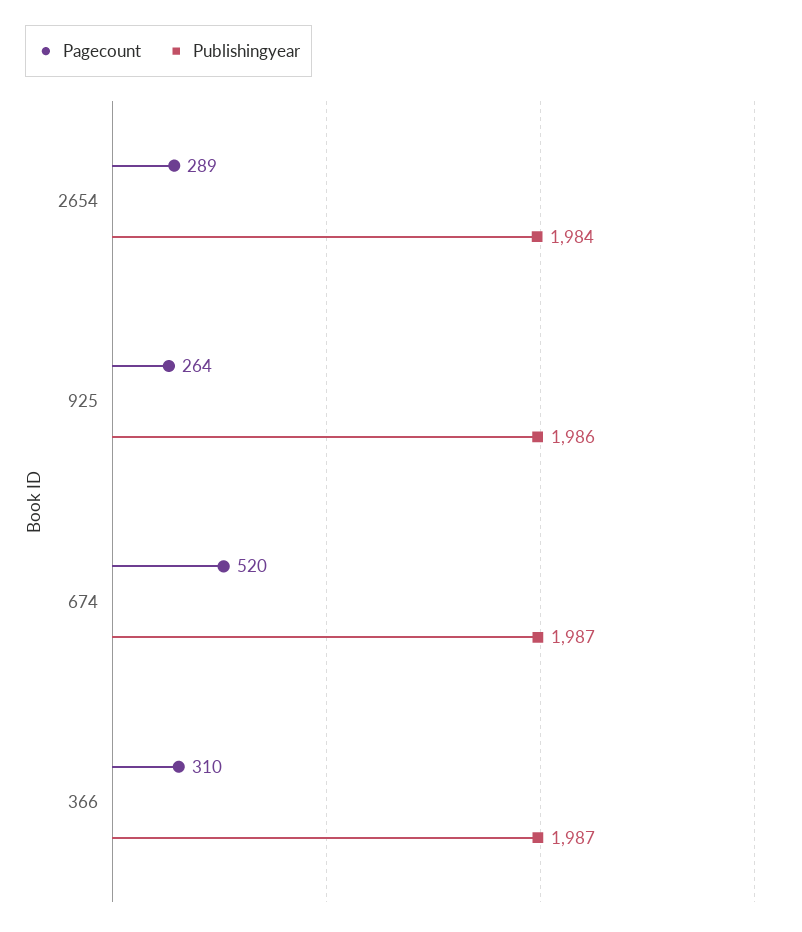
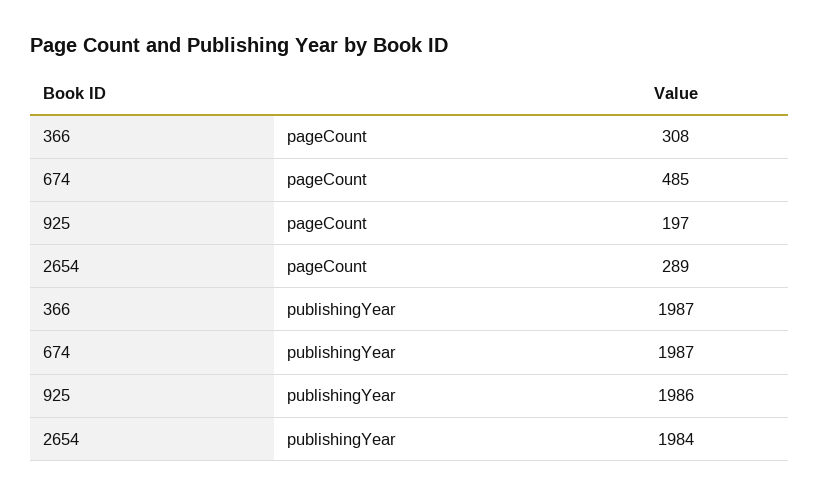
  {
    "Pagecount": {
      "2654": 289,
-     "925": 264,
+     "925": 197,
-     "674": 520,
+     "674": 485,
-     "366": 310
+     "366": 308
    },
    "Publishingyear": {
      "2654": 1984,
      "925": 1986,
      "674": 1987,
      "366": 1987
    }
  }

